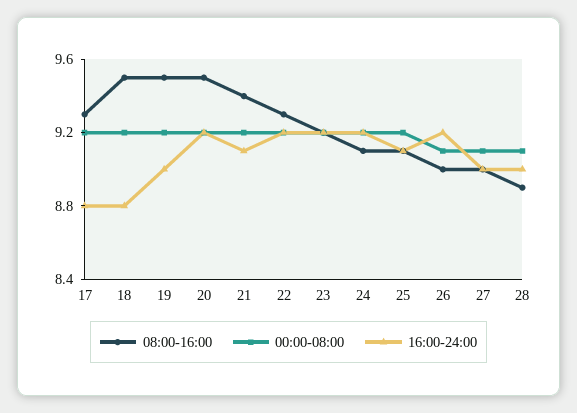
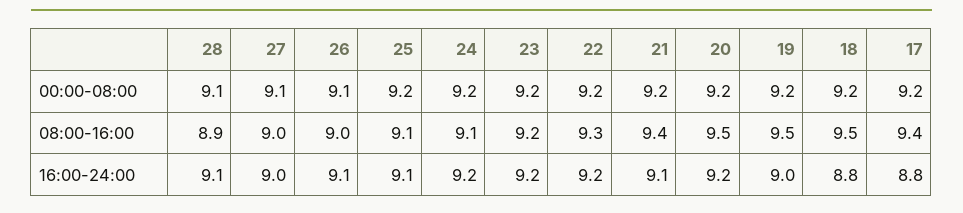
  {
    "08:00-16:00": {
-     "17": 9.3,
+     "17": 9.4,
      "18": 9.5,
      "19": 9.5,
      "20": 9.5,
      "21": 9.4,
      "22": 9.3,
      "23": 9.2,
      "24": 9.1,
      "25": 9.1,
      "26": 9,
      "27": 9,
      "28": 8.9
    },
    "00:00-08:00": {
      "17": 9.2,
      "18": 9.2,
      "19": 9.2,
      "20": 9.2,
      "21": 9.2,
      "22": 9.2,
      "23": 9.2,
      "24": 9.2,
      "25": 9.2,
      "26": 9.1,
      "27": 9.1,
      "28": 9.1
    },
    "16:00-24:00": {
      "17": 8.8,
      "18": 8.8,
      "19": 9,
      "20": 9.2,
      "21": 9.1,
      "22": 9.2,
      "23": 9.2,
      "24": 9.2,
      "25": 9.1,
-     "26": 9.2,
+     "26": 9.1,
      "27": 9,
-     "28": 9
+     "28": 9.1
    }
  }

